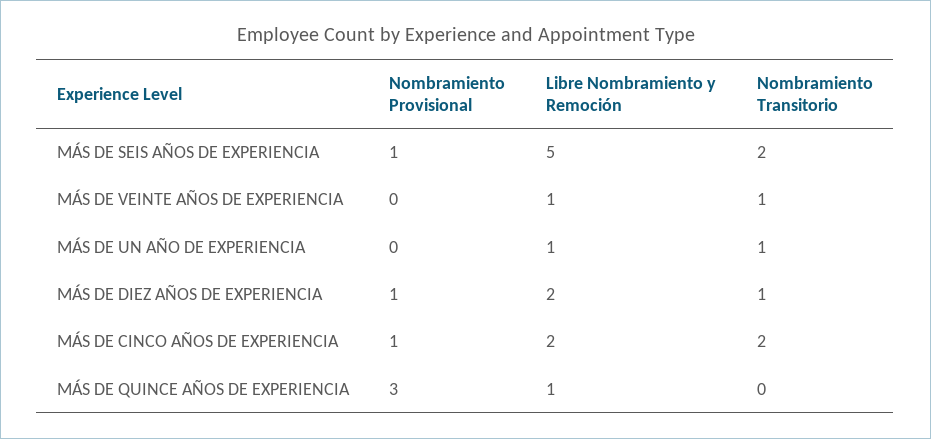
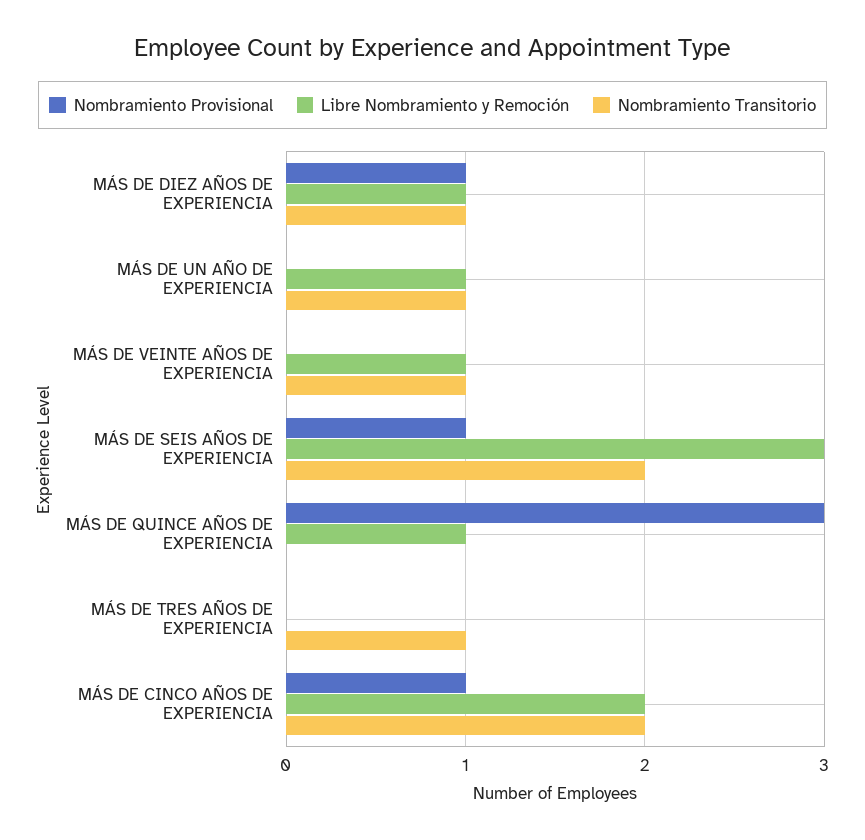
  {
    "Nombramiento Provisional": {
      "MÁS DE SEIS AÑOS DE EXPERIENCIA": 1,
      "MÁS DE VEINTE AÑOS DE EXPERIENCIA": 0,
      "MÁS DE UN AÑO DE EXPERIENCIA": 0,
      "MÁS DE DIEZ AÑOS DE EXPERIENCIA": 1,
      "MÁS DE CINCO AÑOS DE EXPERIENCIA": 1,
-     "MÁS DE QUINCE AÑOS DE EXPERIENCIA": 3
+     "MÁS DE QUINCE AÑOS DE EXPERIENCIA": 3,
+     "MÁS DE TRES AÑOS DE EXPERIENCIA": 0
    },
    "Libre Nombramiento y Remoción": {
-     "MÁS DE SEIS AÑOS DE EXPERIENCIA": 5,
+     "MÁS DE SEIS AÑOS DE EXPERIENCIA": 3,
      "MÁS DE VEINTE AÑOS DE EXPERIENCIA": 1,
      "MÁS DE UN AÑO DE EXPERIENCIA": 1,
-     "MÁS DE DIEZ AÑOS DE EXPERIENCIA": 2,
+     "MÁS DE DIEZ AÑOS DE EXPERIENCIA": 1,
      "MÁS DE CINCO AÑOS DE EXPERIENCIA": 2,
-     "MÁS DE QUINCE AÑOS DE EXPERIENCIA": 1
+     "MÁS DE QUINCE AÑOS DE EXPERIENCIA": 1,
+     "MÁS DE TRES AÑOS DE EXPERIENCIA": 0
    },
    "Nombramiento Transitorio": {
      "MÁS DE SEIS AÑOS DE EXPERIENCIA": 2,
      "MÁS DE VEINTE AÑOS DE EXPERIENCIA": 1,
      "MÁS DE UN AÑO DE EXPERIENCIA": 1,
      "MÁS DE DIEZ AÑOS DE EXPERIENCIA": 1,
      "MÁS DE CINCO AÑOS DE EXPERIENCIA": 2,
-     "MÁS DE QUINCE AÑOS DE EXPERIENCIA": 0
+     "MÁS DE QUINCE AÑOS DE EXPERIENCIA": 0,
+     "MÁS DE TRES AÑOS DE EXPERIENCIA": 1
    }
  }

